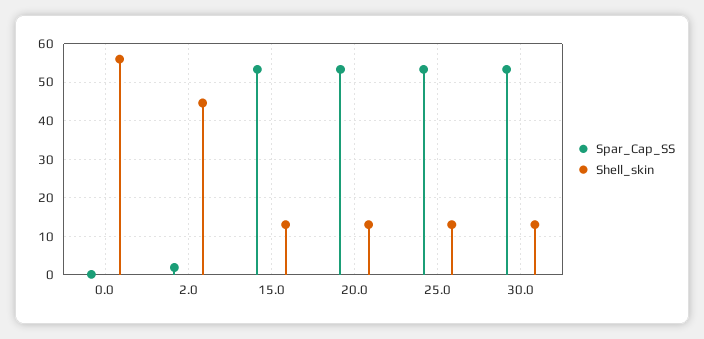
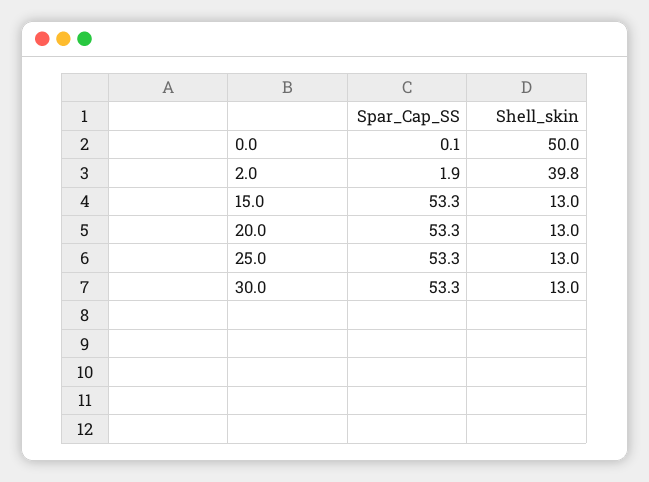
  {
    "Spar_Cap_SS": {
      "0.0": 0.1,
      "2.0": 1.9,
      "15.0": 53.3,
      "20.0": 53.3,
      "25.0": 53.3,
      "30.0": 53.3
    },
    "Shell_skin": {
-     "0.0": 56,
+     "0.0": 50,
-     "2.0": 44,
+     "2.0": 39.8,
      "15.0": 13,
      "20.0": 13,
      "25.0": 13,
      "30.0": 13
    }
  }

